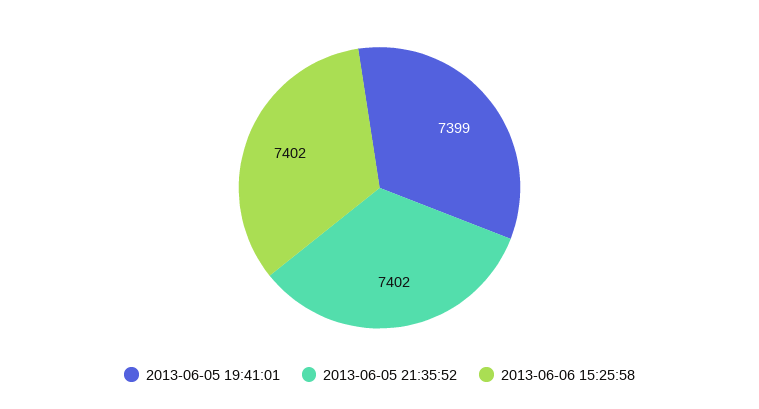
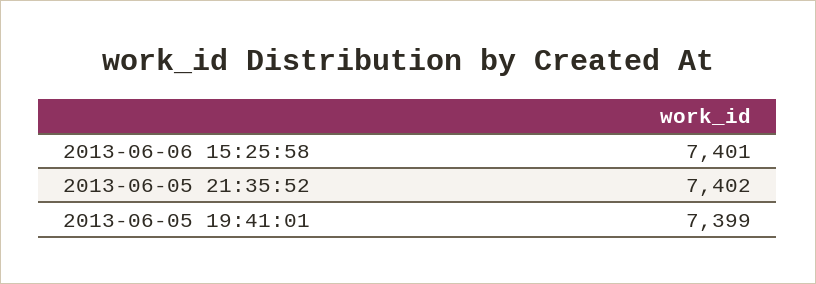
  {
    "2013-06-05 19:41:01": 7399,
    "2013-06-05 21:35:52": 7402,
-   "2013-06-06 15:25:58": 7402
+   "2013-06-06 15:25:58": 7401
  }

